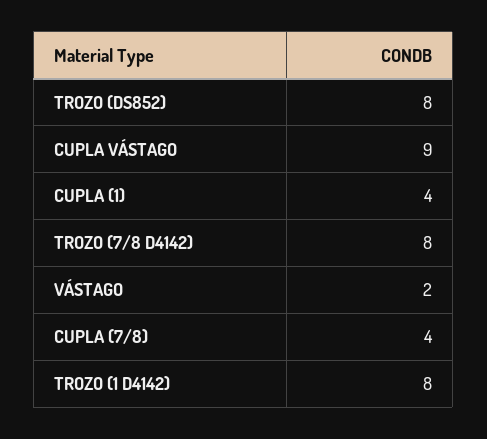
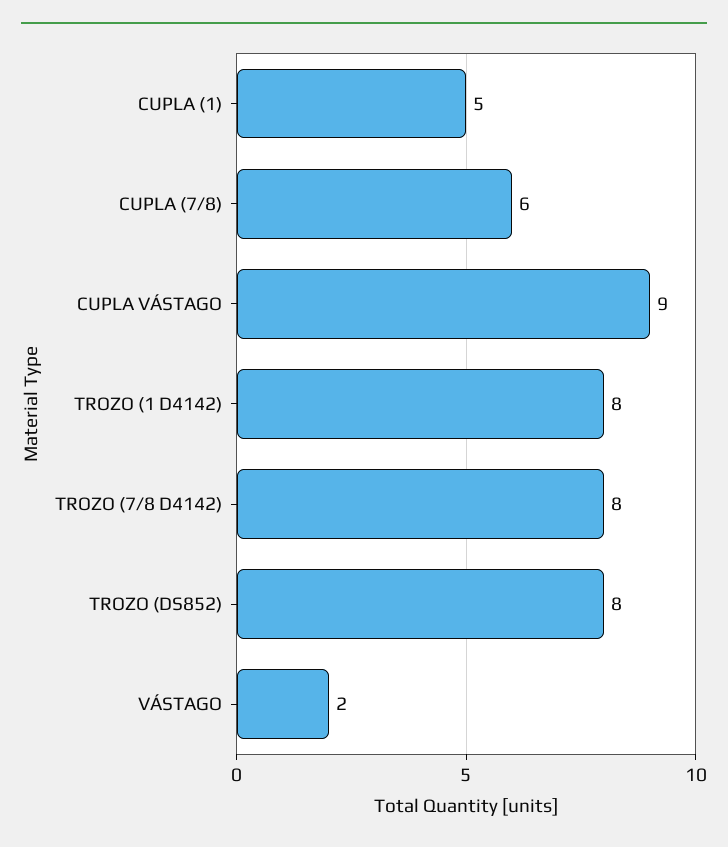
  {
    "TROZO (DS852)": 8,
    "CUPLA VÁSTAGO": 9,
-   "CUPLA (1)": 4,
+   "CUPLA (1)": 5,
    "TROZO (7/8 D4142)": 8,
    "VÁSTAGO": 2,
-   "CUPLA (7/8)": 4,
+   "CUPLA (7/8)": 6,
    "TROZO (1 D4142)": 8
  }

